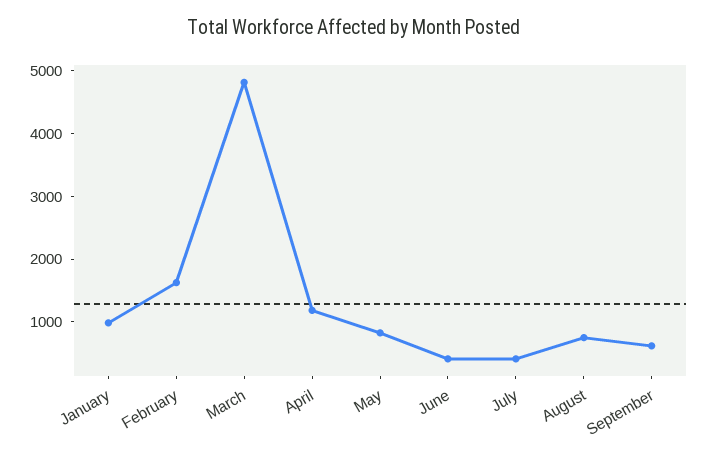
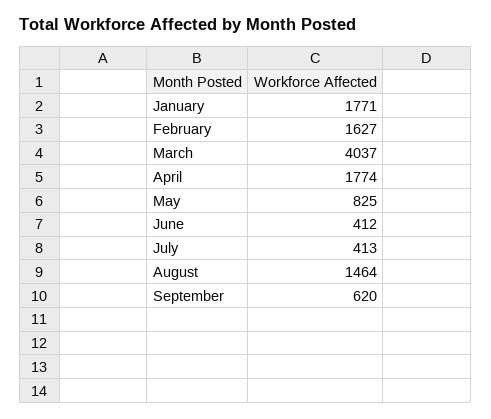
  {
-   "January": 1000,
+   "January": 1771,
    "February": 1627,
-   "March": 4800,
+   "March": 4037,
-   "April": 1200,
+   "April": 1774,
    "May": 825,
    "June": 412,
    "July": 413,
-   "August": 800,
+   "August": 1464,
    "September": 620
  }

